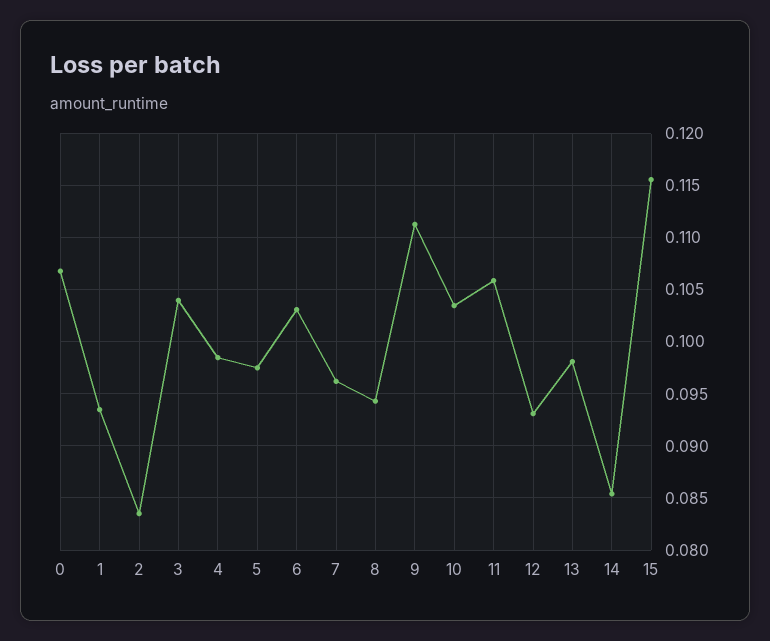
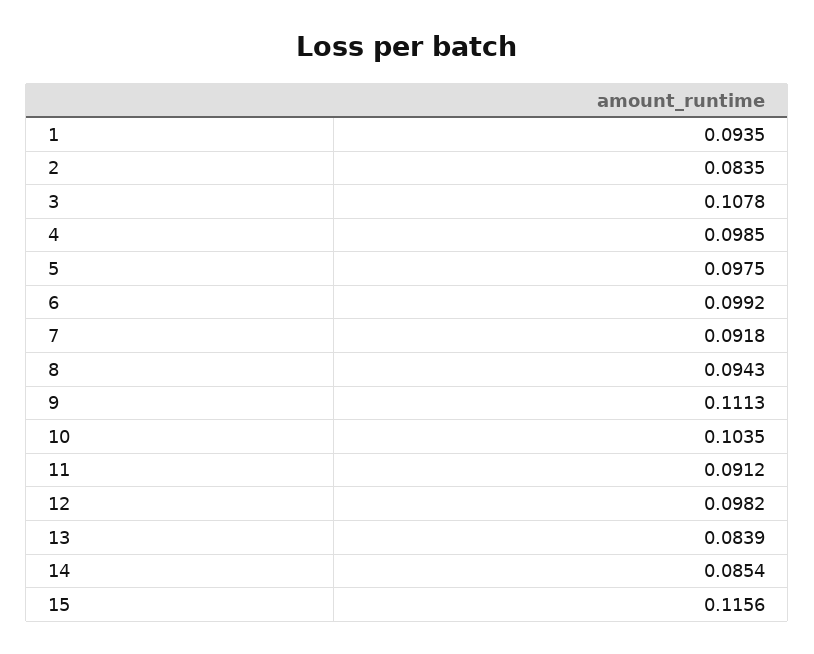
  {
-   "0": 0.107,
    "1": 0.0935,
    "2": 0.0835,
-   "3": 0.104,
+   "3": 0.1078,
    "4": 0.0985,
    "5": 0.0975,
-   "6": 0.103,
+   "6": 0.0992,
-   "7": 0.096,
+   "7": 0.0918,
    "8": 0.0943,
    "9": 0.1113,
    "10": 0.1035,
-   "11": 0.106,
+   "11": 0.0912,
-   "12": 0.093,
+   "12": 0.0982,
-   "13": 0.098,
+   "13": 0.0839,
    "14": 0.0854,
    "15": 0.1156
  }

